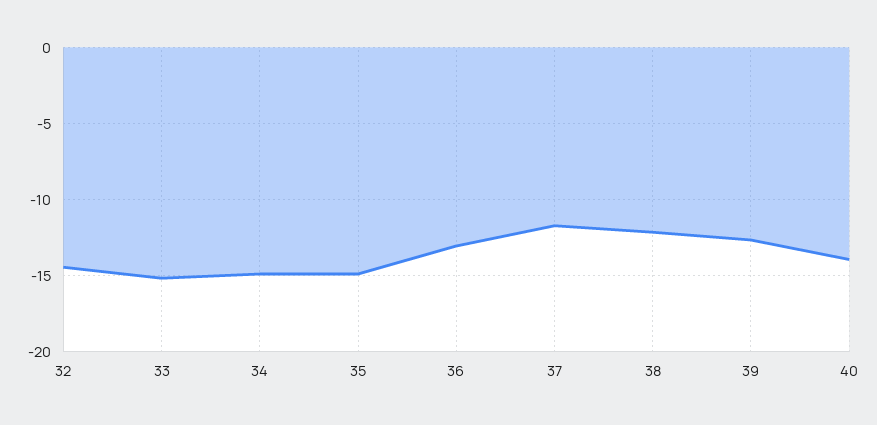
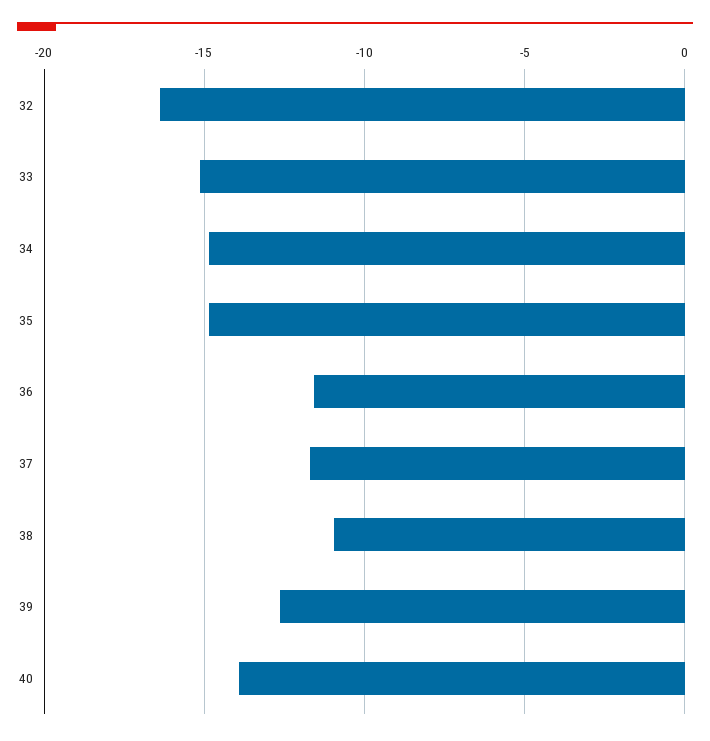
  {
-   "32": -14.5,
+   "32": -16.5,
    "33": -15,
    "34": -15,
    "35": -15,
-   "36": -13,
+   "36": -11.5,
    "37": -11.5,
-   "38": -12,
+   "38": -11,
    "39": -12.5,
    "40": -14
  }

